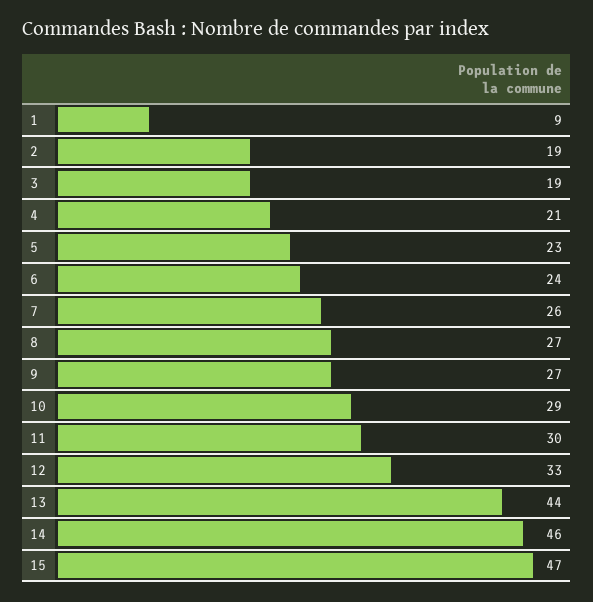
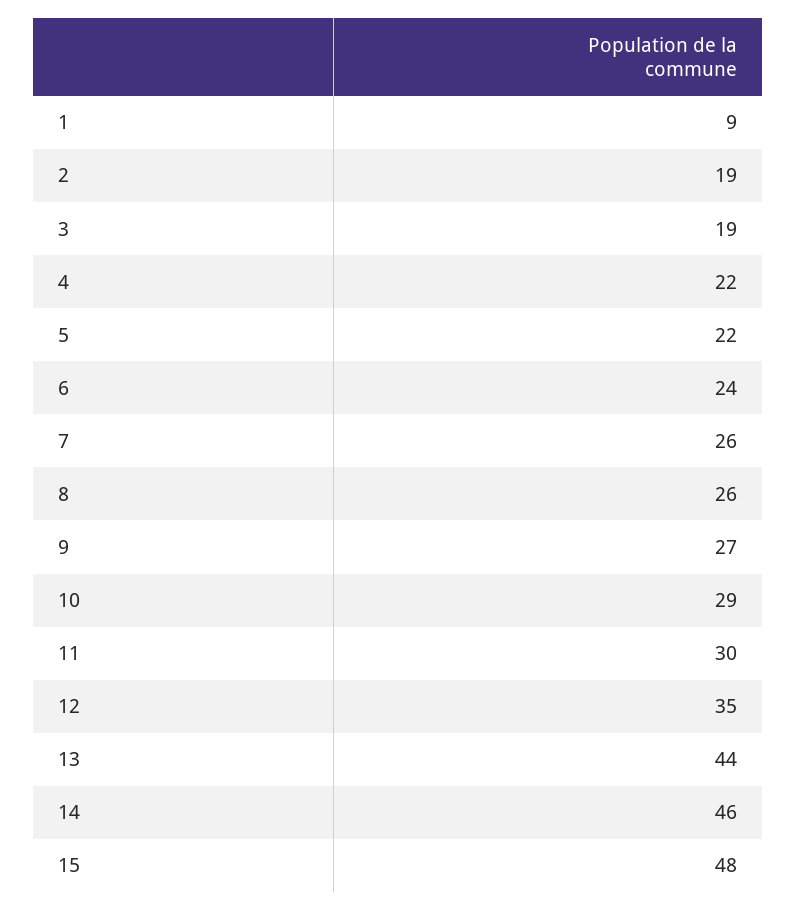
  {
    "1": 9,
    "2": 19,
    "3": 19,
-   "4": 21,
+   "4": 22,
-   "5": 23,
+   "5": 22,
    "6": 24,
    "7": 26,
-   "8": 27,
+   "8": 26,
    "9": 27,
    "10": 29,
    "11": 30,
-   "12": 33,
+   "12": 35,
    "13": 44,
    "14": 46,
-   "15": 47
+   "15": 48
  }

